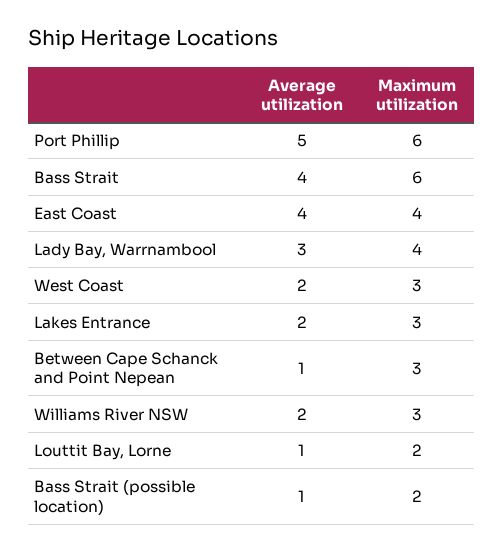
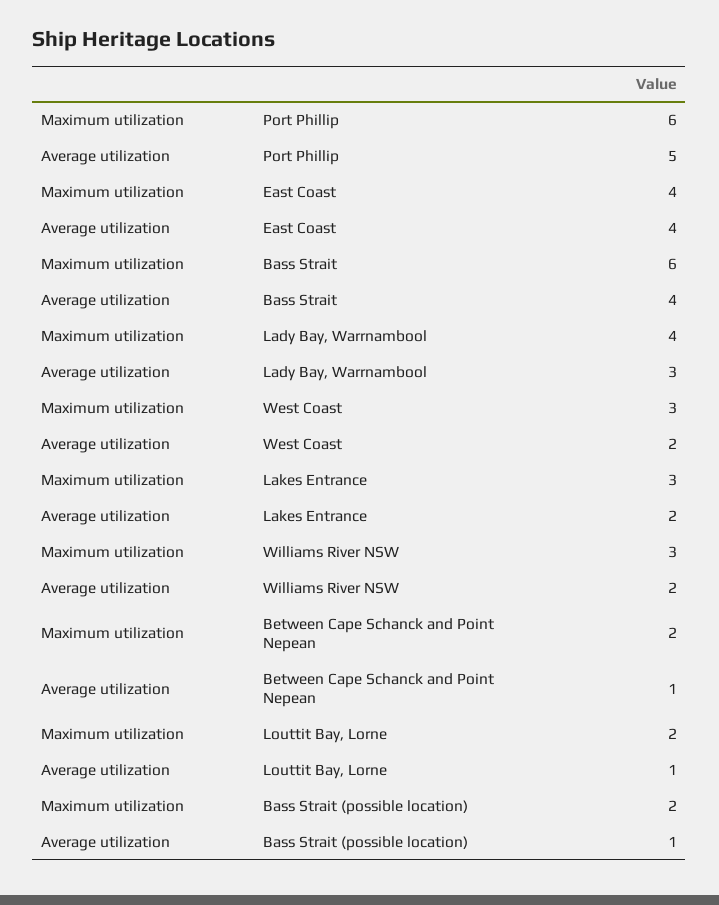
  {
    "Average utilization": {
      "Port Phillip": 5,
      "Bass Strait": 4,
      "East Coast": 4,
      "Lady Bay, Warrnambool": 3,
      "West Coast": 2,
      "Lakes Entrance": 2,
      "Between Cape Schanck and Point Nepean": 1,
      "Williams River NSW": 2,
      "Louttit Bay, Lorne": 1,
      "Bass Strait (possible location)": 1
    },
    "Maximum utilization": {
      "Port Phillip": 6,
      "Bass Strait": 6,
      "East Coast": 4,
      "Lady Bay, Warrnambool": 4,
      "West Coast": 3,
      "Lakes Entrance": 3,
-     "Between Cape Schanck and Point Nepean": 3,
+     "Between Cape Schanck and Point Nepean": 2,
      "Williams River NSW": 3,
      "Louttit Bay, Lorne": 2,
      "Bass Strait (possible location)": 2
    }
  }

